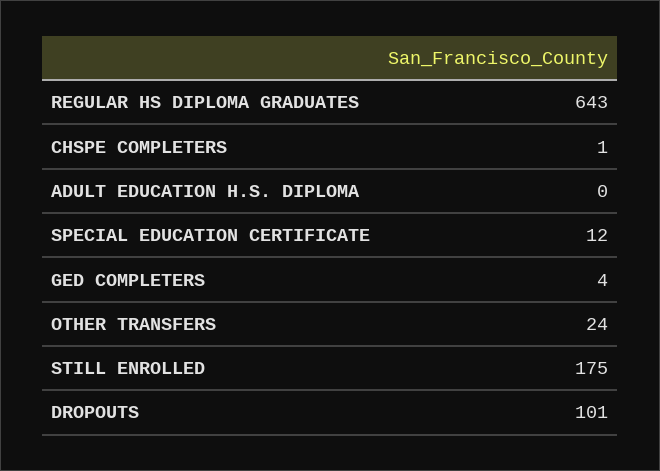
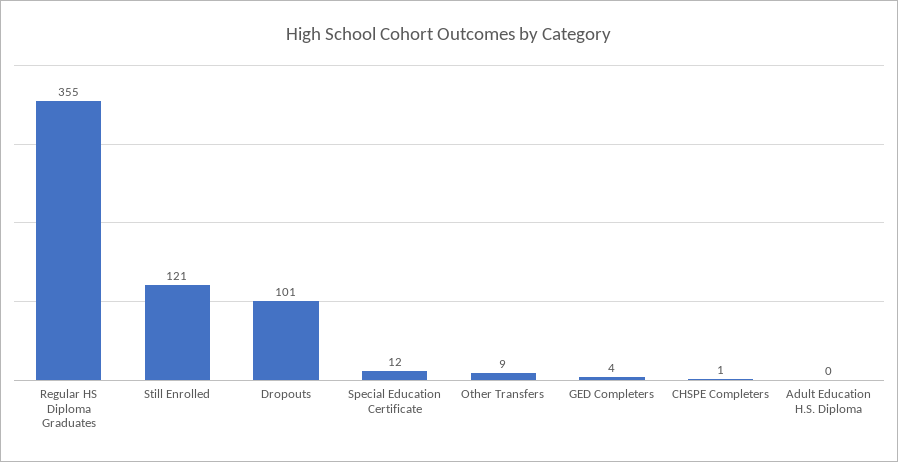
  {
-   "REGULAR HS DIPLOMA GRADUATES": 643,
+   "REGULAR HS DIPLOMA GRADUATES": 355,
    "CHSPE COMPLETERS": 1,
    "ADULT EDUCATION H.S. DIPLOMA": 0,
    "SPECIAL EDUCATION CERTIFICATE": 12,
    "GED COMPLETERS": 4,
-   "OTHER TRANSFERS": 24,
+   "OTHER TRANSFERS": 9,
-   "STILL ENROLLED": 175,
+   "STILL ENROLLED": 121,
    "DROPOUTS": 101
  }

